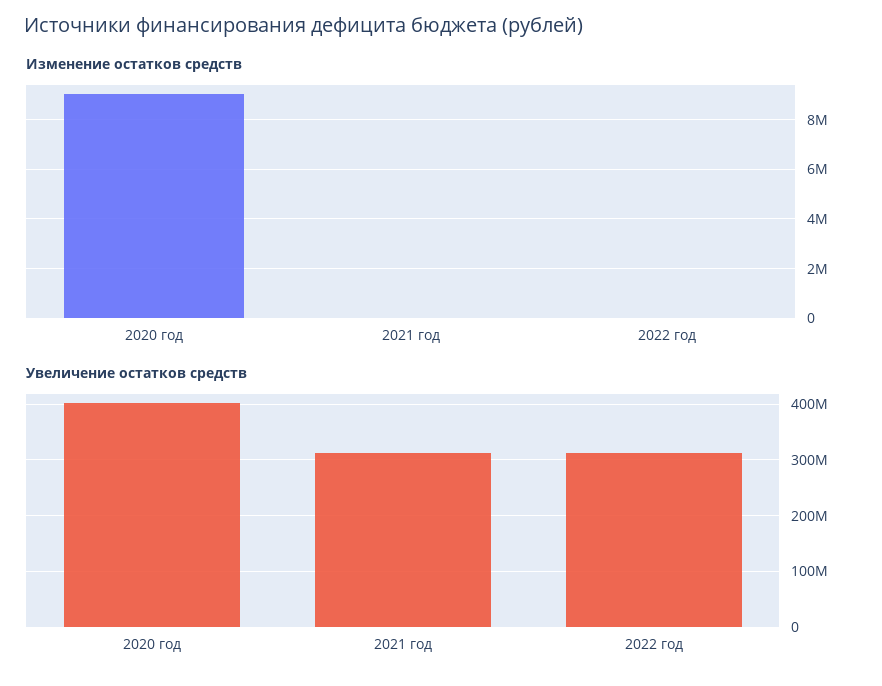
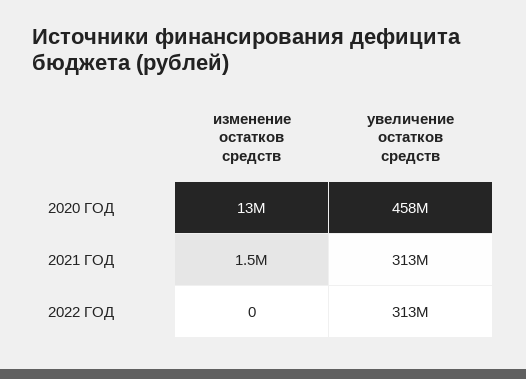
  {
    "Изменение остатков средств": {
-     "2020 год": 9000000,
+     "2020 год": 13000000,
-     "2021 год": 0,
+     "2021 год": 1500000,
      "2022 год": 0
    },
    "Увеличение остатков средств": {
-     "2020 год": 400000000,
+     "2020 год": 458000000,
      "2021 год": 313000000,
      "2022 год": 313000000
    }
  }

